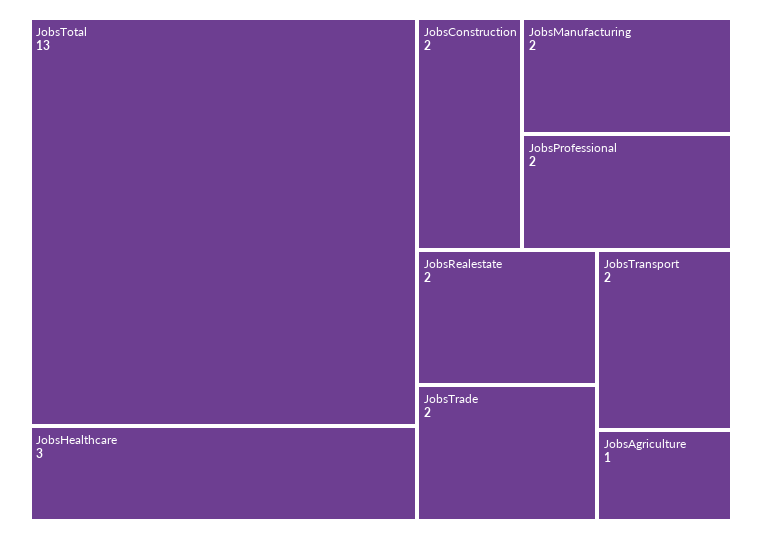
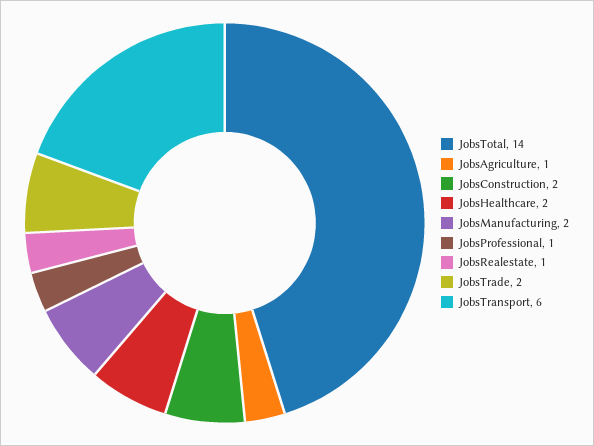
  {
-   "JobsTotal": 13,
+   "JobsTotal": 14,
-   "JobsHealthcare": 3,
+   "JobsHealthcare": 2,
    "JobsConstruction": 2,
    "JobsManufacturing": 2,
-   "JobsProfessional": 2,
+   "JobsProfessional": 1,
-   "JobsRealestate": 2,
+   "JobsRealestate": 1,
    "JobsTrade": 2,
-   "JobsTransport": 2,
+   "JobsTransport": 6,
    "JobsAgriculture": 1
  }

